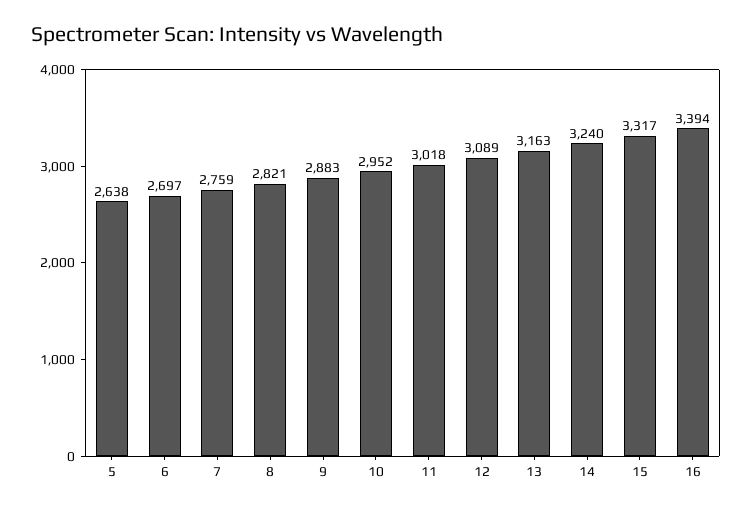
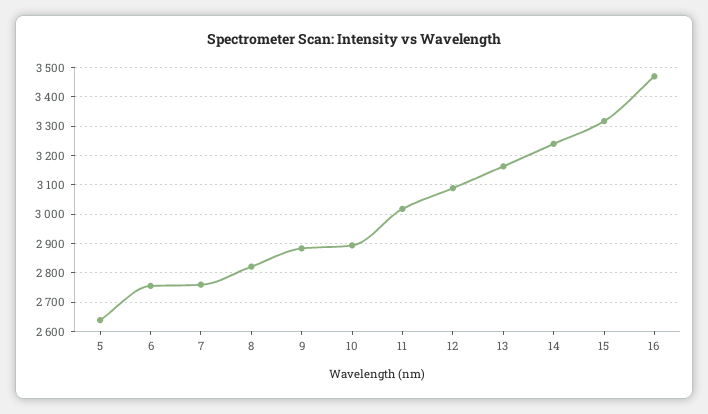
  {
    "5": 2638,
-   "6": 2697,
+   "6": 2750,
    "7": 2759,
    "8": 2821,
    "9": 2883,
-   "10": 2952,
+   "10": 2900,
    "11": 3018,
    "12": 3089,
    "13": 3163,
    "14": 3240,
    "15": 3317,
-   "16": 3394
+   "16": 3475
  }

